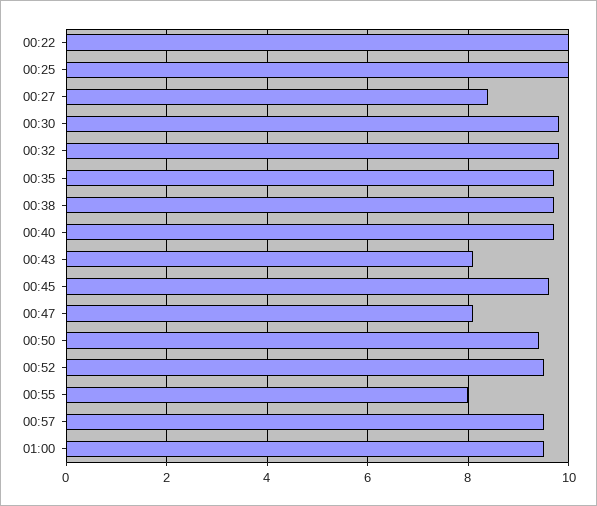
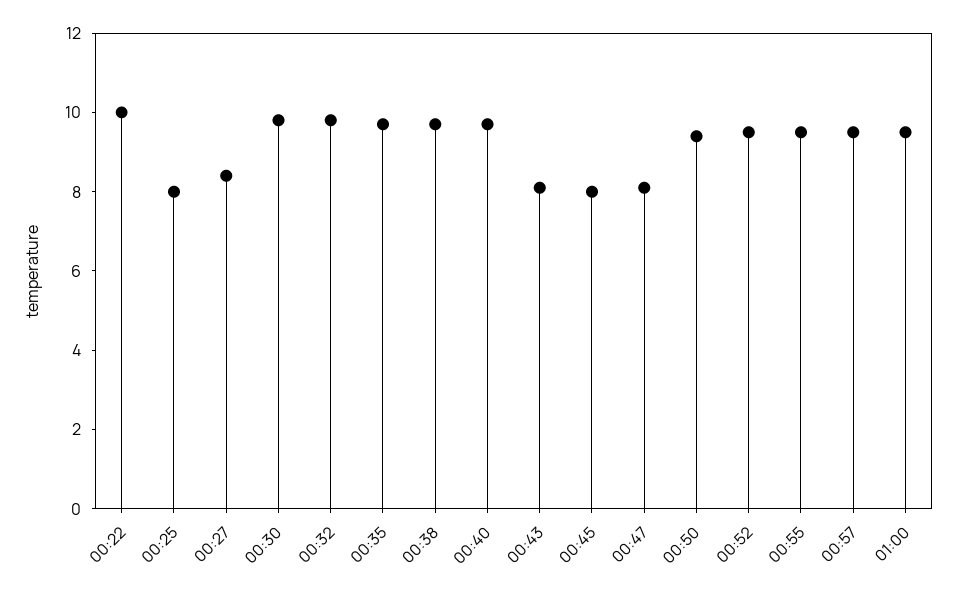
  {
    "00:22": 10,
-   "00:25": 10,
+   "00:25": 8,
    "00:27": 8.5,
    "00:30": 10,
    "00:32": 10,
    "00:35": 9.5,
    "00:38": 9.5,
    "00:40": 9.5,
    "00:43": 8,
-   "00:45": 9.5,
+   "00:45": 8,
    "00:47": 8,
    "00:50": 9.5,
    "00:52": 9.5,
-   "00:55": 8,
+   "00:55": 9.5,
    "00:57": 9.5,
    "01:00": 9.5
  }

